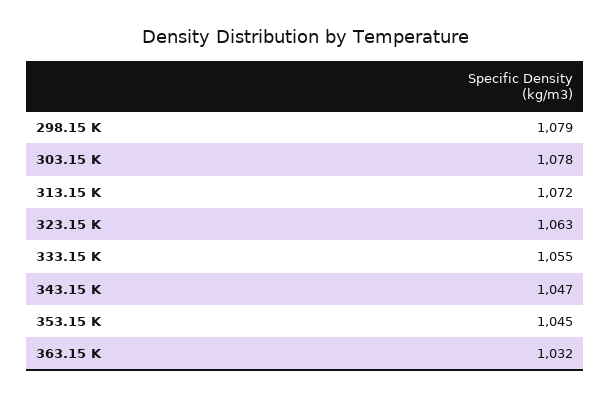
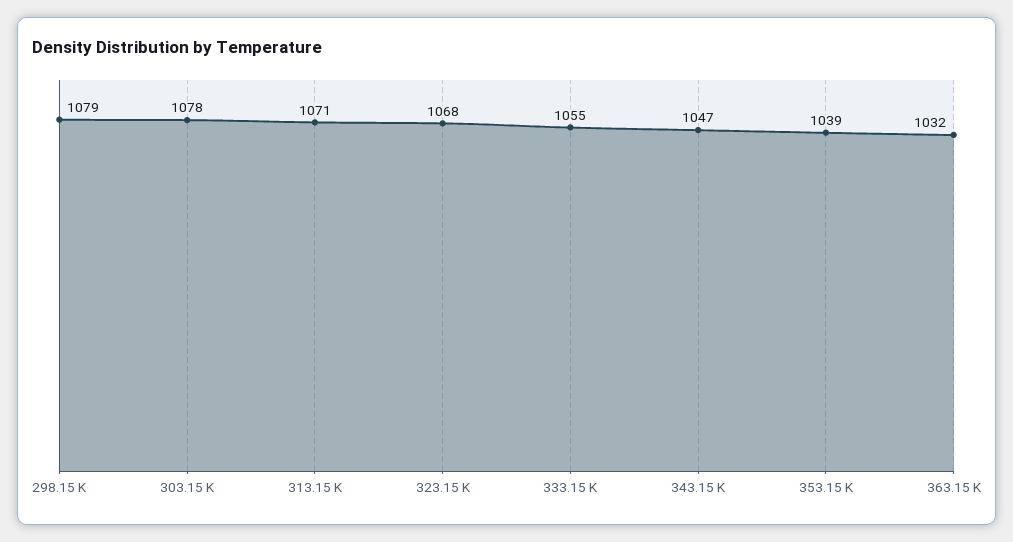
  {
    "298.15 K": 1079,
    "303.15 K": 1078,
-   "313.15 K": 1072,
+   "313.15 K": 1071,
-   "323.15 K": 1063,
+   "323.15 K": 1068,
    "333.15 K": 1055,
    "343.15 K": 1047,
-   "353.15 K": 1045,
+   "353.15 K": 1039,
    "363.15 K": 1032
  }

